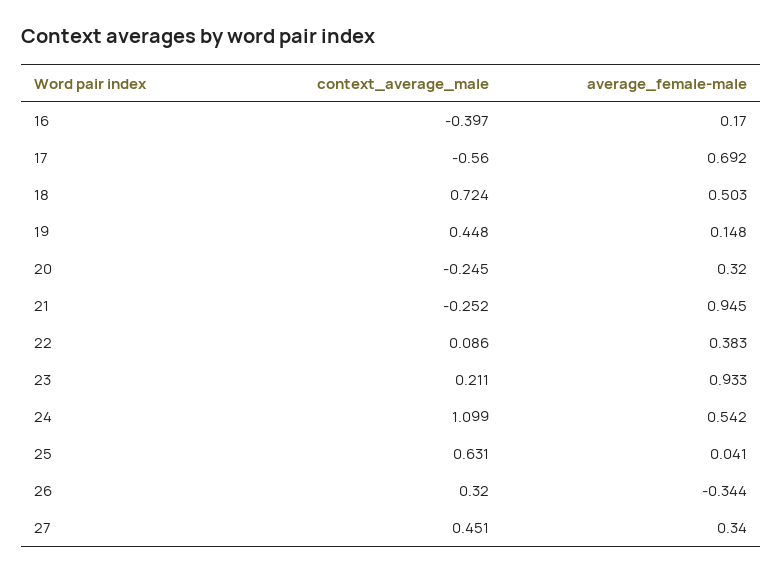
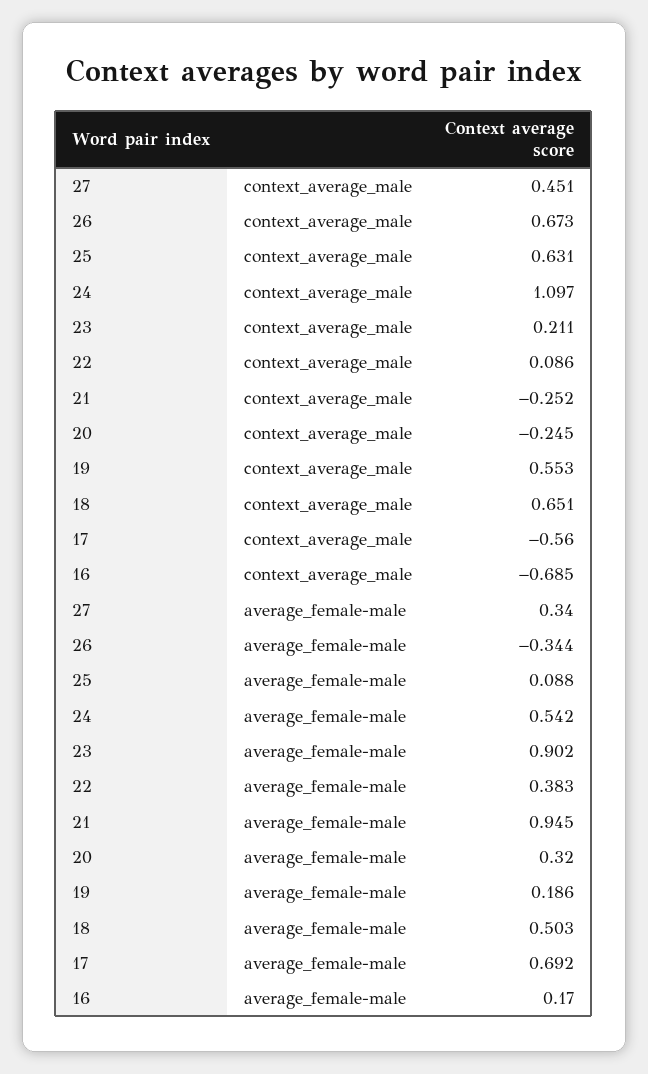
  {
    "context_average_male": {
-     "16": -0.397,
+     "16": -0.685,
      "17": -0.56,
-     "18": 0.724,
+     "18": 0.651,
-     "19": 0.448,
+     "19": 0.553,
      "20": -0.245,
      "21": -0.252,
      "22": 0.086,
      "23": 0.211,
-     "24": 1.099,
+     "24": 1.097,
      "25": 0.631,
-     "26": 0.32,
+     "26": 0.673,
      "27": 0.451
    },
    "average_female-male": {
      "16": 0.17,
      "17": 0.692,
      "18": 0.503,
-     "19": 0.148,
+     "19": 0.186,
      "20": 0.32,
      "21": 0.945,
      "22": 0.383,
-     "23": 0.933,
+     "23": 0.902,
      "24": 0.542,
-     "25": 0.041,
+     "25": 0.088,
      "26": -0.344,
      "27": 0.34
    }
  }

